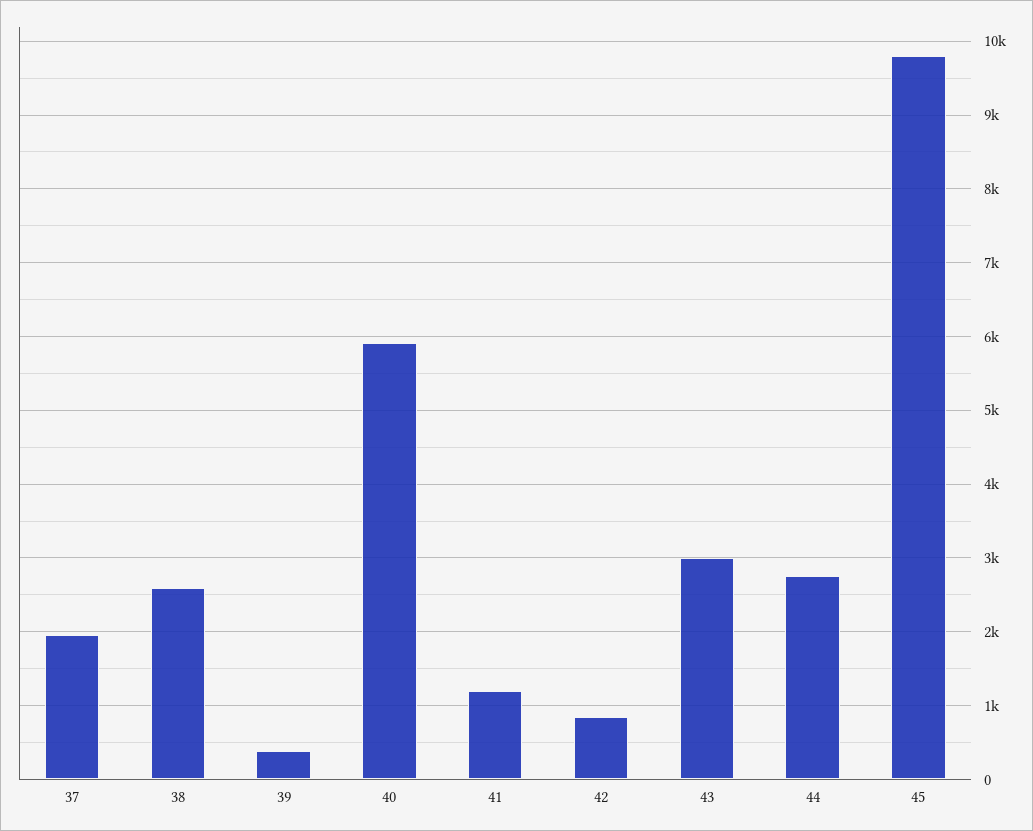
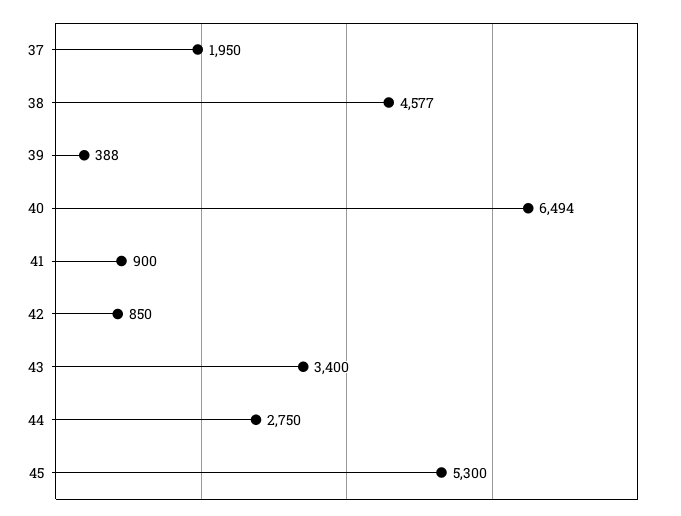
  {
    "37": 1950,
-   "38": 2600,
+   "38": 4577,
    "39": 388,
-   "40": 5900,
+   "40": 6494,
-   "41": 1200,
+   "41": 900,
    "42": 850,
-   "43": 3000,
+   "43": 3400,
    "44": 2750,
-   "45": 9800
+   "45": 5300
  }

